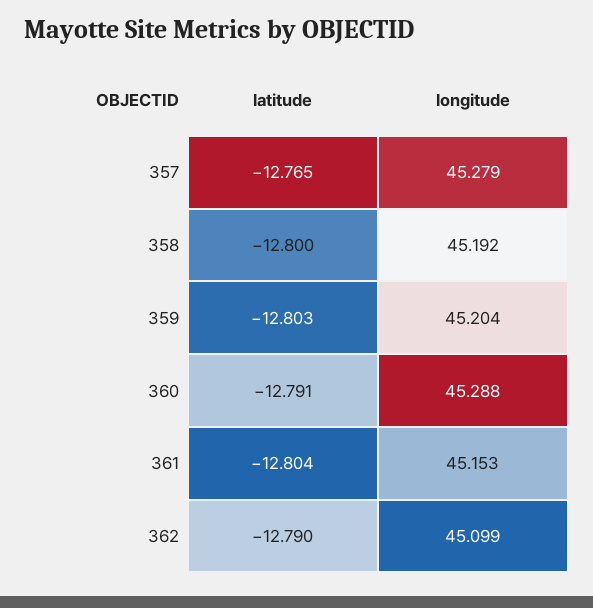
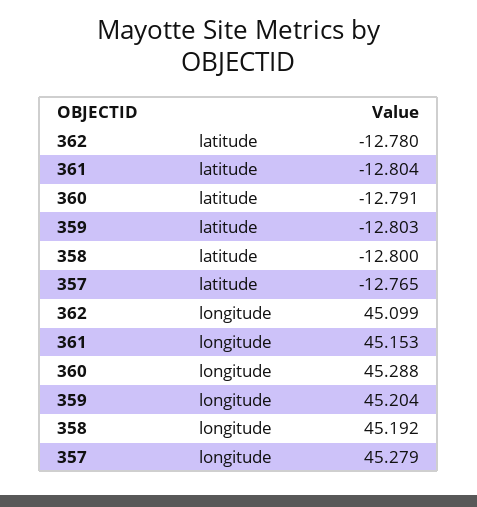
  {
    "latitude": {
      "357": -12.765,
      "358": -12.8,
      "359": -12.803,
      "360": -12.791,
      "361": -12.804,
-     "362": -12.79
+     "362": -12.78
    },
    "longitude": {
      "357": 45.279,
      "358": 45.192,
      "359": 45.204,
      "360": 45.288,
      "361": 45.153,
      "362": 45.099
    }
  }

